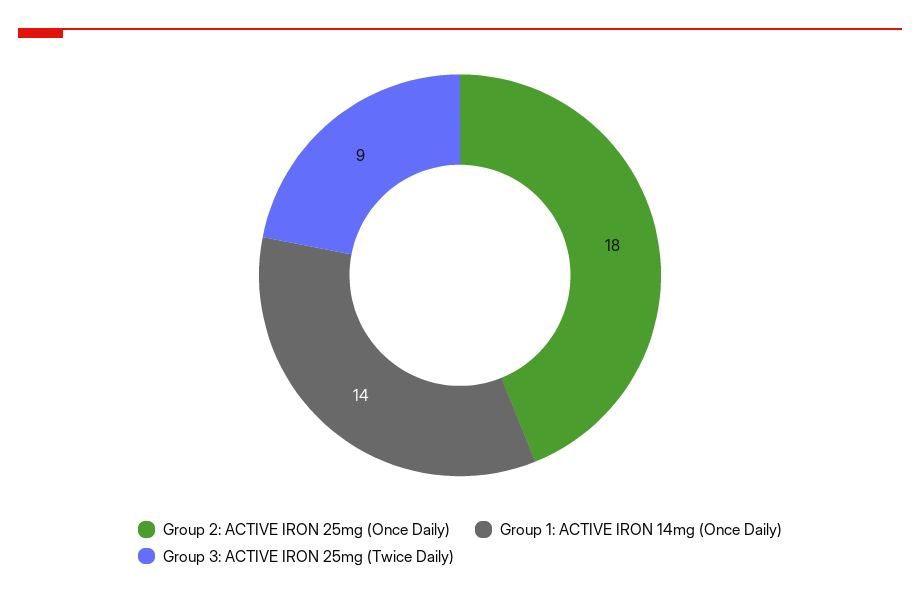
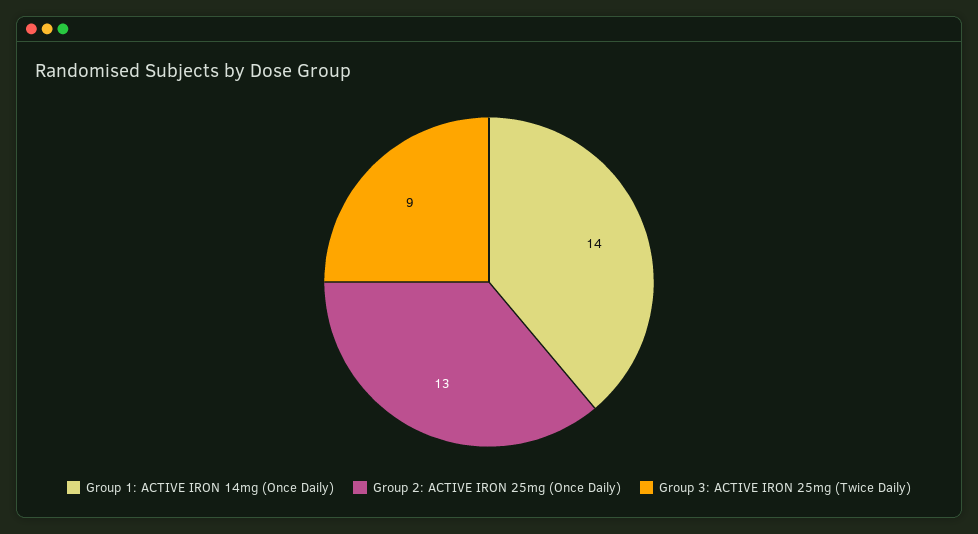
  {
-   "Group 2: ACTIVE IRON 25mg (Once Daily)": 18,
+   "Group 2: ACTIVE IRON 25mg (Once Daily)": 13,
    "Group 1: ACTIVE IRON 14mg (Once Daily)": 14,
    "Group 3: ACTIVE IRON 25mg (Twice Daily)": 9
  }

